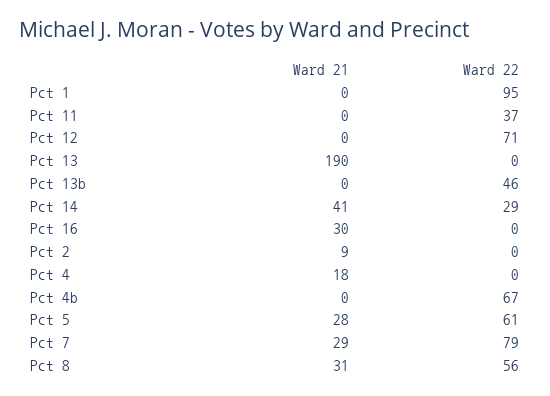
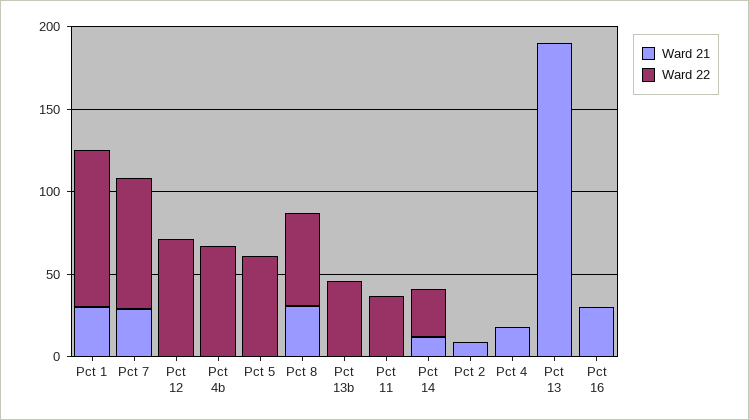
  {
    "Ward 21": {
-     "Pct 1": 0,
+     "Pct 1": 30,
      "Pct 11": 0,
      "Pct 12": 0,
      "Pct 13": 190,
      "Pct 13b": 0,
-     "Pct 14": 41,
+     "Pct 14": 10,
      "Pct 16": 30,
      "Pct 2": 9,
      "Pct 4": 18,
      "Pct 4b": 0,
-     "Pct 5": 28,
+     "Pct 5": 0,
      "Pct 7": 29,
      "Pct 8": 31
    },
    "Ward 22": {
      "Pct 1": 95,
      "Pct 11": 37,
      "Pct 12": 71,
      "Pct 13": 0,
      "Pct 13b": 46,
      "Pct 14": 29,
      "Pct 16": 0,
      "Pct 2": 0,
      "Pct 4": 0,
      "Pct 4b": 67,
      "Pct 5": 61,
      "Pct 7": 79,
      "Pct 8": 56
    }
  }

